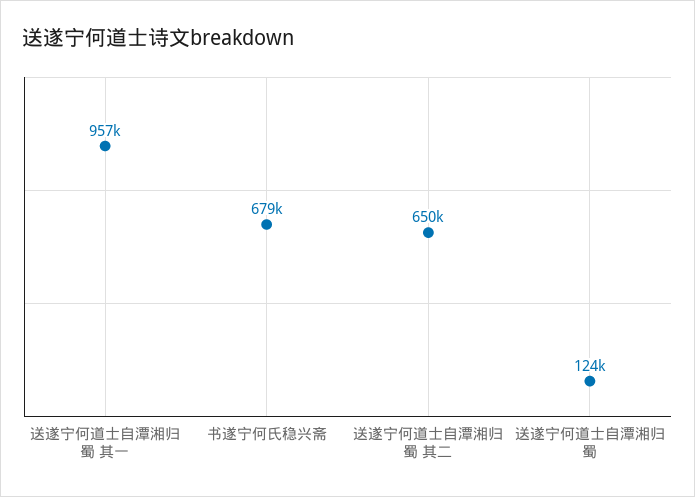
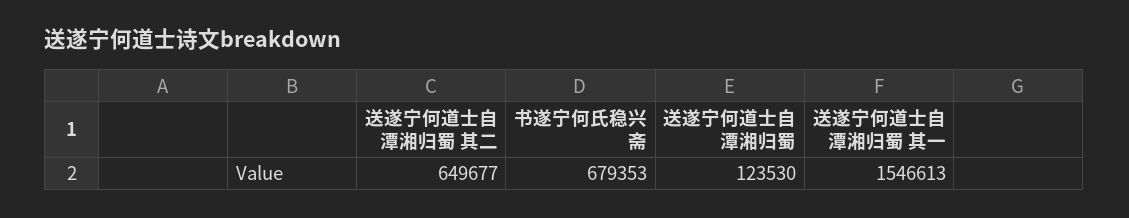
  {
-   "送遂宁何道士自潭湘归蜀 其一": 957000,
+   "送遂宁何道士自潭湘归蜀 其一": 1546613,
    "书遂宁何氏稳兴斋": 679353,
    "送遂宁何道士自潭湘归蜀 其二": 649677,
    "送遂宁何道士自潭湘归蜀": 123530
  }

